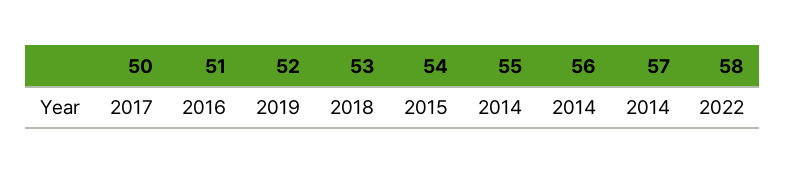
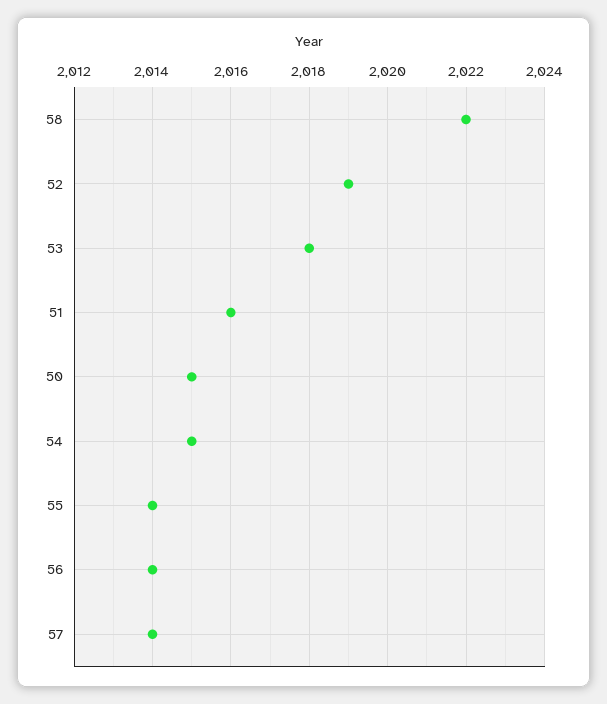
  {
-   "50": 2017,
+   "50": 2015,
    "51": 2016,
    "52": 2019,
    "53": 2018,
    "54": 2015,
    "55": 2014,
    "56": 2014,
    "57": 2014,
    "58": 2022
  }

